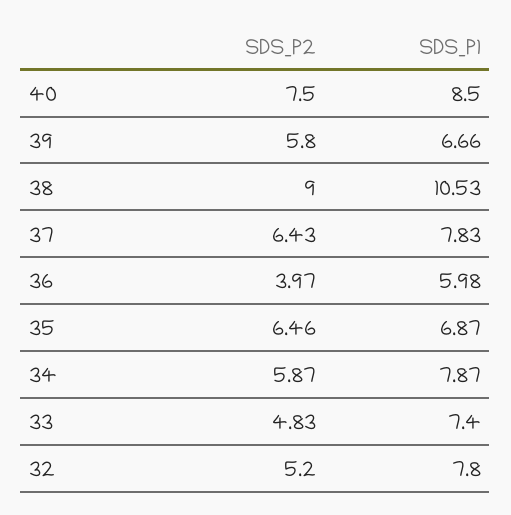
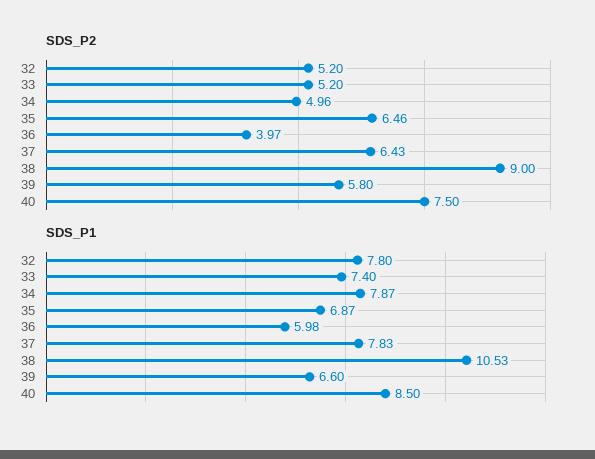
  {
    "SDS_P2": {
      "40": 7.5,
      "39": 5.8,
      "38": 9,
      "37": 6.43,
      "36": 3.97,
      "35": 6.46,
-     "34": 5.87,
+     "34": 4.96,
-     "33": 4.83,
+     "33": 5.2,
      "32": 5.2
    },
    "SDS_P1": {
      "40": 8.5,
-     "39": 6.66,
+     "39": 6.6,
      "38": 10.53,
      "37": 7.83,
      "36": 5.98,
      "35": 6.87,
      "34": 7.87,
      "33": 7.4,
      "32": 7.8
    }
  }

